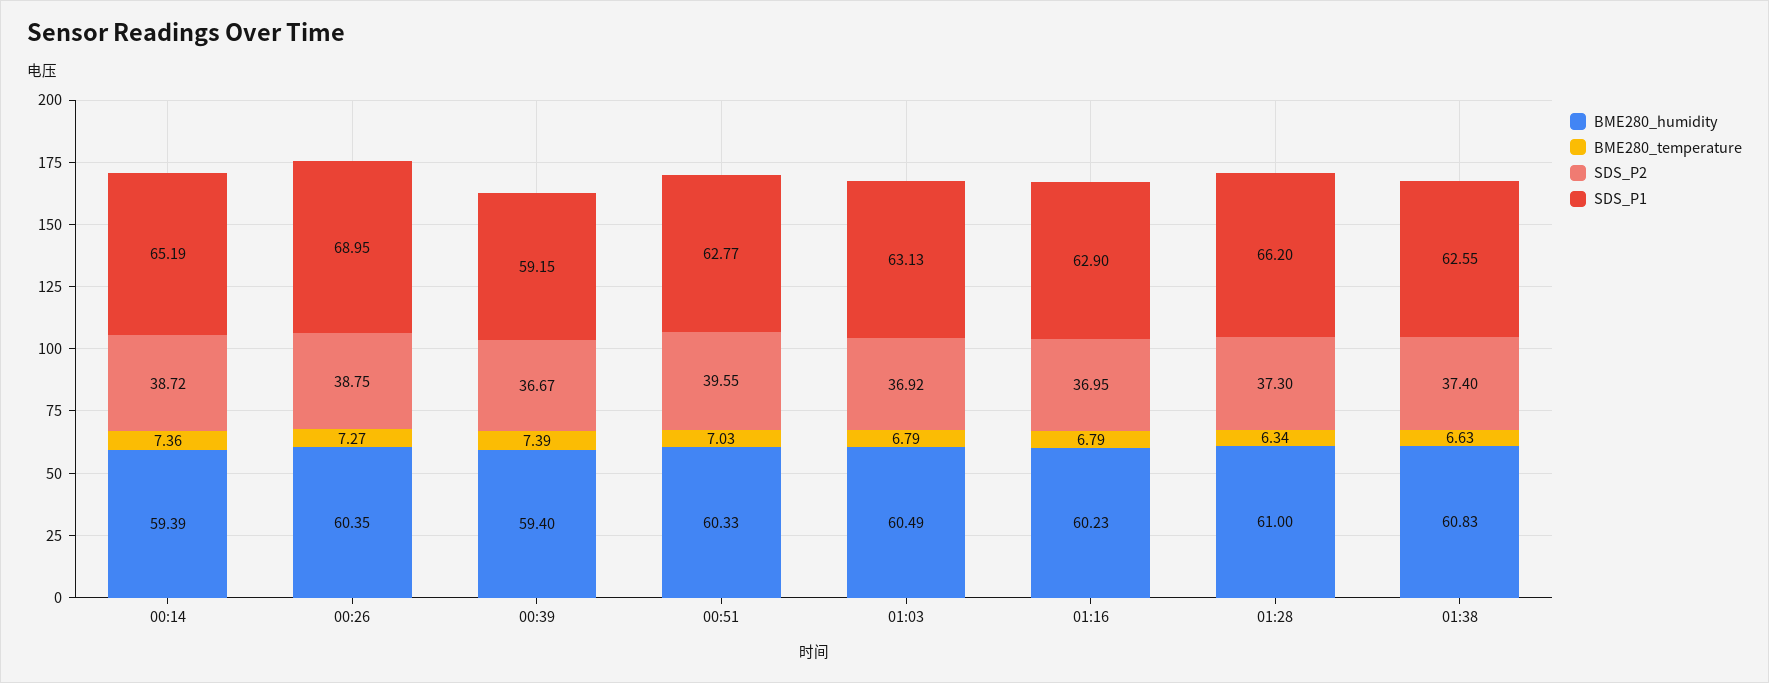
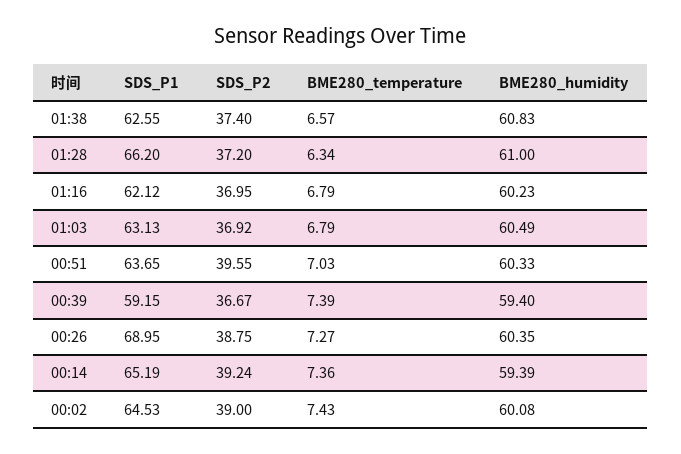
  {
    "BME280_humidity": {
      "00:14": 59.39,
      "00:26": 60.35,
      "00:39": 59.4,
      "00:51": 60.33,
      "01:03": 60.49,
      "01:16": 60.23,
      "01:28": 61,
-     "01:38": 60.83
+     "01:38": 60.83,
+     "00:02": 60.08
    },
    "BME280_temperature": {
      "00:14": 7.36,
      "00:26": 7.27,
      "00:39": 7.39,
      "00:51": 7.03,
      "01:03": 6.79,
      "01:16": 6.79,
      "01:28": 6.34,
-     "01:38": 6.63
+     "01:38": 6.57,
+     "00:02": 7.43
    },
    "SDS_P2": {
-     "00:14": 38.72,
+     "00:14": 39.24,
      "00:26": 38.75,
      "00:39": 36.67,
      "00:51": 39.55,
      "01:03": 36.92,
      "01:16": 36.95,
-     "01:28": 37.3,
+     "01:28": 37.2,
-     "01:38": 37.4
+     "01:38": 37.4,
+     "00:02": 39
    },
    "SDS_P1": {
      "00:14": 65.19,
      "00:26": 68.95,
      "00:39": 59.15,
-     "00:51": 62.77,
+     "00:51": 63.65,
      "01:03": 63.13,
-     "01:16": 62.9,
+     "01:16": 62.12,
      "01:28": 66.2,
-     "01:38": 62.55
+     "01:38": 62.55,
+     "00:02": 64.53
    }
  }

